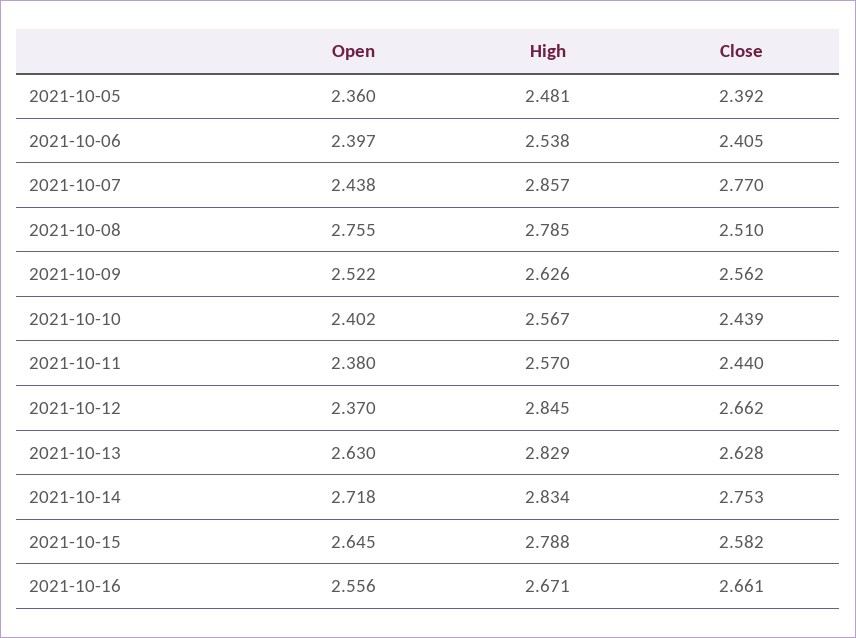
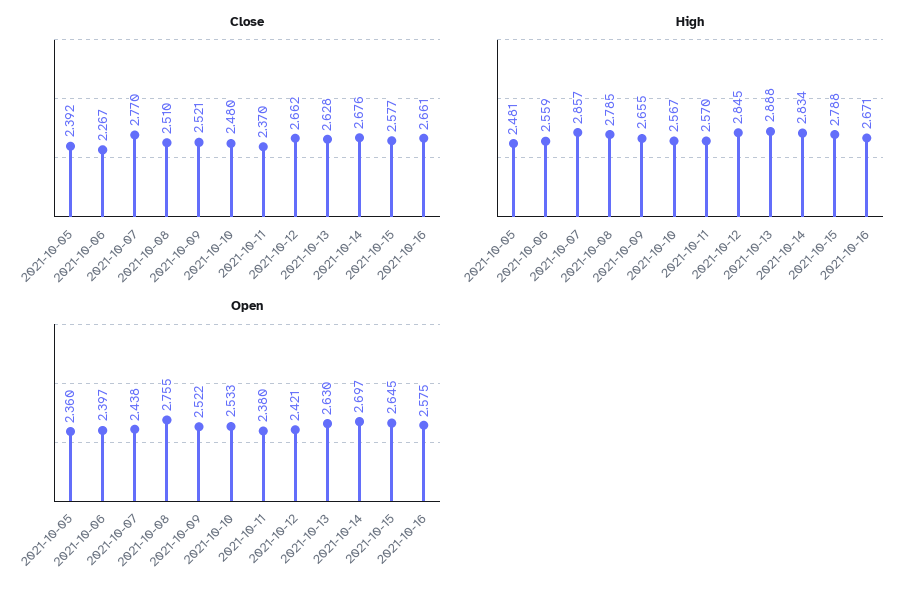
  {
    "Open": {
      "2021-10-05": 2.36,
      "2021-10-06": 2.397,
      "2021-10-07": 2.438,
      "2021-10-08": 2.755,
      "2021-10-09": 2.522,
-     "2021-10-10": 2.402,
+     "2021-10-10": 2.533,
      "2021-10-11": 2.38,
-     "2021-10-12": 2.37,
+     "2021-10-12": 2.421,
      "2021-10-13": 2.63,
-     "2021-10-14": 2.718,
+     "2021-10-14": 2.697,
      "2021-10-15": 2.645,
-     "2021-10-16": 2.556
+     "2021-10-16": 2.575
    },
    "High": {
      "2021-10-05": 2.481,
-     "2021-10-06": 2.538,
+     "2021-10-06": 2.559,
      "2021-10-07": 2.857,
      "2021-10-08": 2.785,
-     "2021-10-09": 2.626,
+     "2021-10-09": 2.655,
      "2021-10-10": 2.567,
      "2021-10-11": 2.57,
      "2021-10-12": 2.845,
-     "2021-10-13": 2.829,
+     "2021-10-13": 2.888,
      "2021-10-14": 2.834,
      "2021-10-15": 2.788,
      "2021-10-16": 2.671
    },
    "Close": {
      "2021-10-05": 2.392,
-     "2021-10-06": 2.405,
+     "2021-10-06": 2.267,
      "2021-10-07": 2.77,
      "2021-10-08": 2.51,
-     "2021-10-09": 2.562,
+     "2021-10-09": 2.521,
-     "2021-10-10": 2.439,
+     "2021-10-10": 2.48,
-     "2021-10-11": 2.44,
+     "2021-10-11": 2.37,
      "2021-10-12": 2.662,
      "2021-10-13": 2.628,
-     "2021-10-14": 2.753,
+     "2021-10-14": 2.676,
-     "2021-10-15": 2.582,
+     "2021-10-15": 2.577,
      "2021-10-16": 2.661
    }
  }

